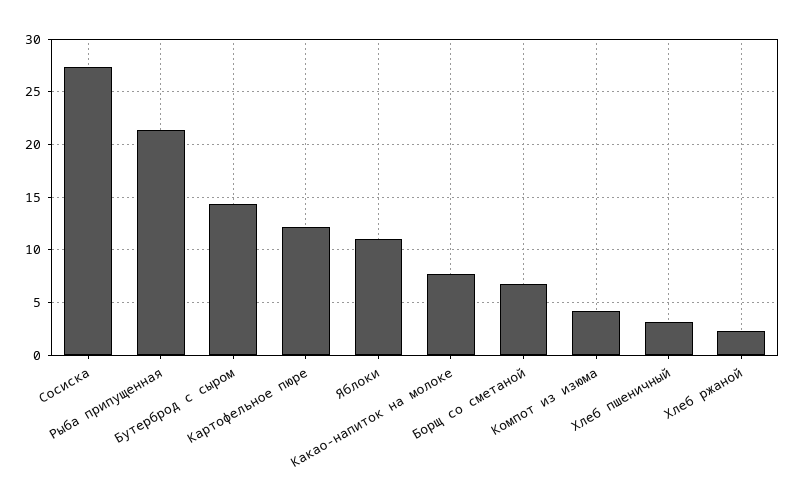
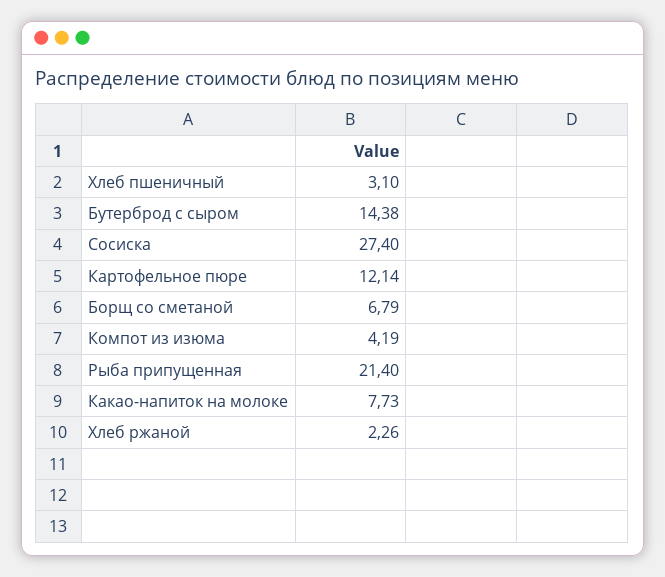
  {
    "Сосиска": 27.4,
    "Рыба припущенная": 21.4,
    "Бутерброд с сыром": 14.38,
    "Картофельное пюре": 12.14,
-   "Яблоки": 11,
    "Какао-напиток на молоке": 7.73,
    "Борщ со сметаной": 6.79,
    "Компот из изюма": 4.19,
    "Хлеб пшеничный": 3.1,
    "Хлеб ржаной": 2.26
  }

